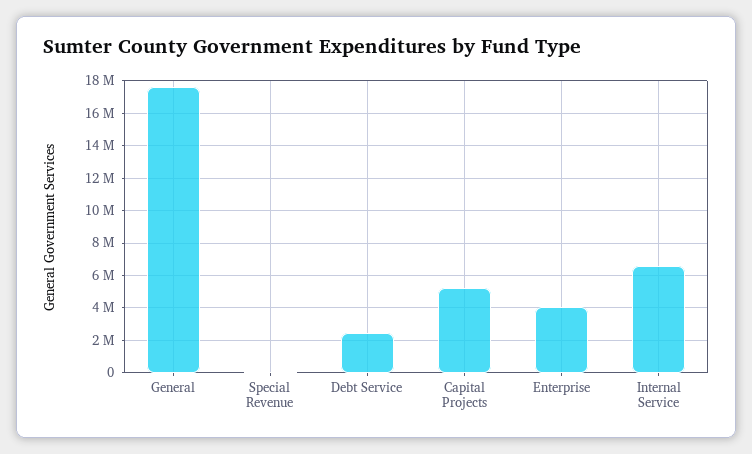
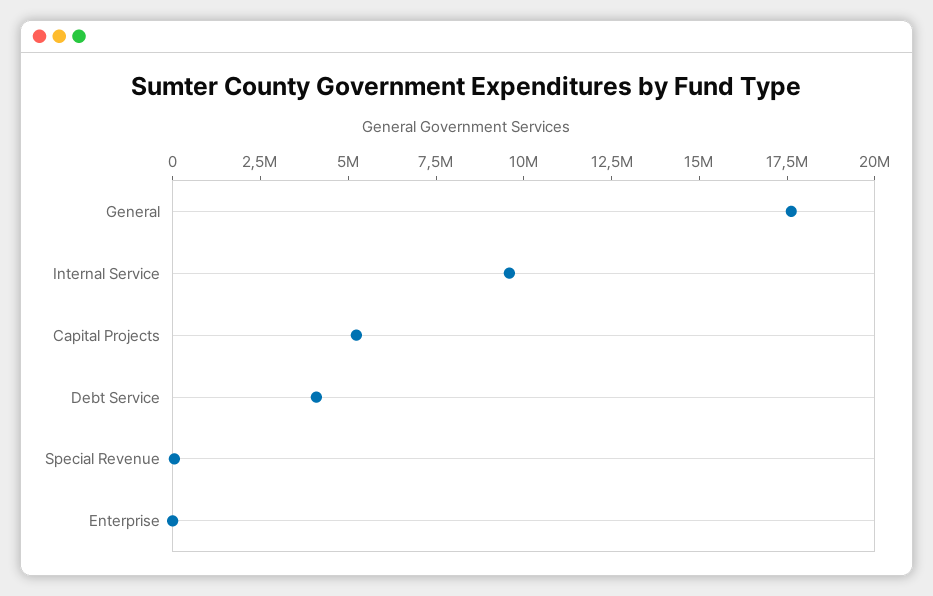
  {
    "General": 17500000,
    "Special Revenue": 0,
-   "Debt Service": 2500000,
+   "Debt Service": 4000000,
    "Capital Projects": 5000000,
-   "Enterprise": 4000000,
+   "Enterprise": 0,
-   "Internal Service": 6500000
+   "Internal Service": 9500000
  }

